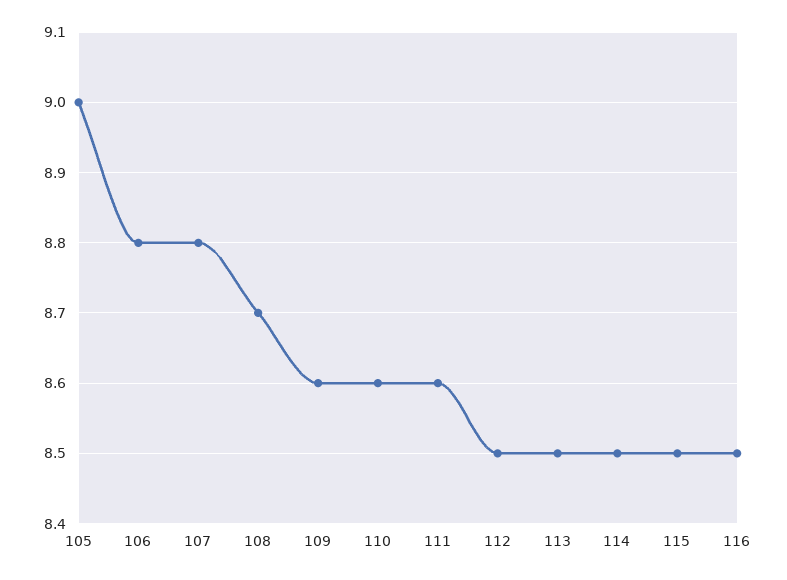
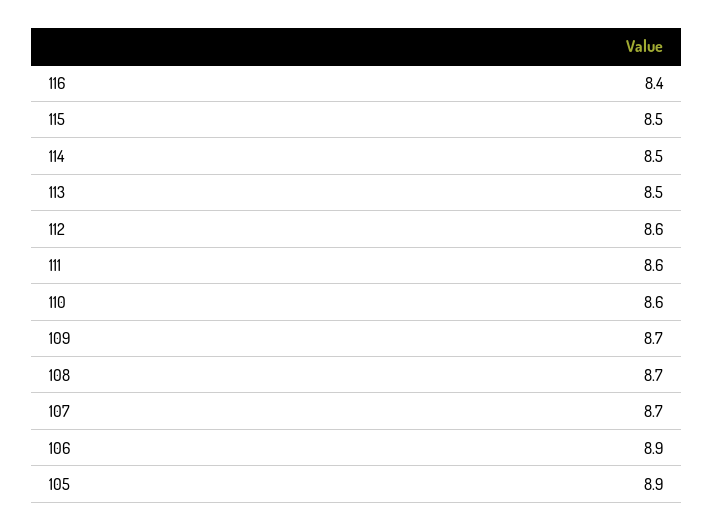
  {
-   "105": 9,
+   "105": 8.9,
-   "106": 8.8,
+   "106": 8.9,
-   "107": 8.8,
+   "107": 8.7,
    "108": 8.7,
-   "109": 8.6,
+   "109": 8.7,
    "110": 8.6,
    "111": 8.6,
-   "112": 8.5,
+   "112": 8.6,
    "113": 8.5,
    "114": 8.5,
    "115": 8.5,
-   "116": 8.5
+   "116": 8.4
  }

